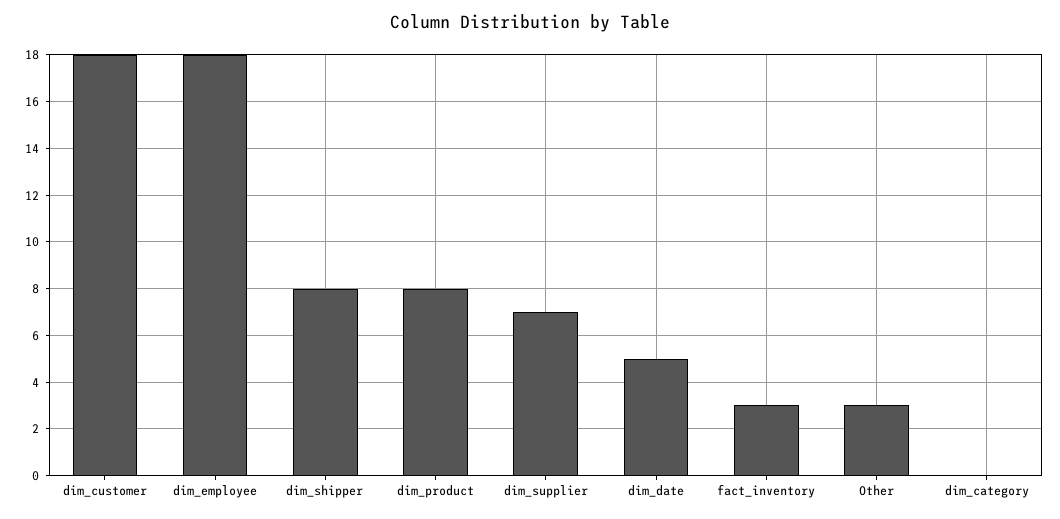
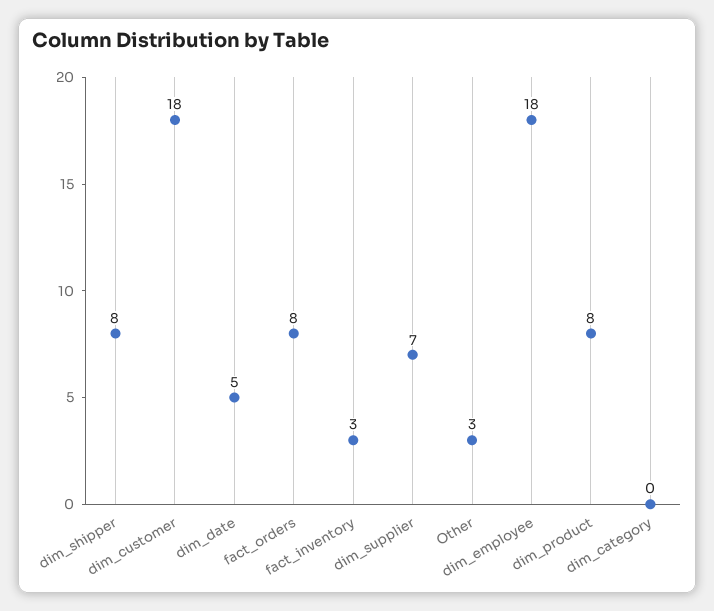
  {
    "dim_customer": 18,
    "dim_employee": 18,
    "dim_shipper": 8,
    "dim_product": 8,
    "dim_supplier": 7,
    "dim_date": 5,
    "fact_inventory": 3,
    "Other": 3,
-   "dim_category": 0
+   "dim_category": 0,
+   "fact_orders": 8
  }

